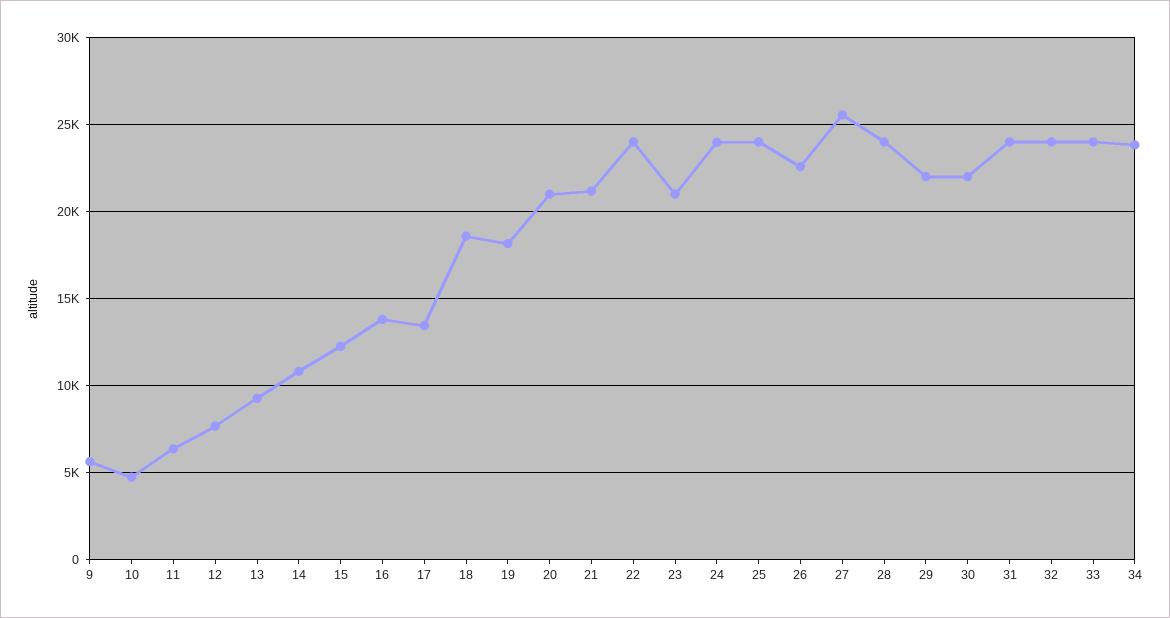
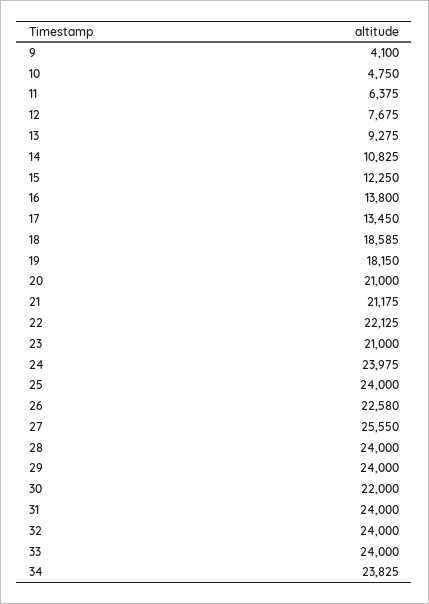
  {
-   "9": 5500,
+   "9": 4100,
    "10": 4750,
    "11": 6375,
    "12": 7675,
    "13": 9275,
    "14": 10825,
    "15": 12250,
    "16": 13800,
    "17": 13450,
    "18": 18585,
    "19": 18150,
    "20": 21000,
    "21": 21175,
-   "22": 24000,
+   "22": 22125,
    "23": 21000,
    "24": 23975,
    "25": 24000,
    "26": 22580,
    "27": 25550,
    "28": 24000,
-   "29": 22000,
+   "29": 24000,
    "30": 22000,
    "31": 24000,
    "32": 24000,
    "33": 24000,
    "34": 23825
  }

